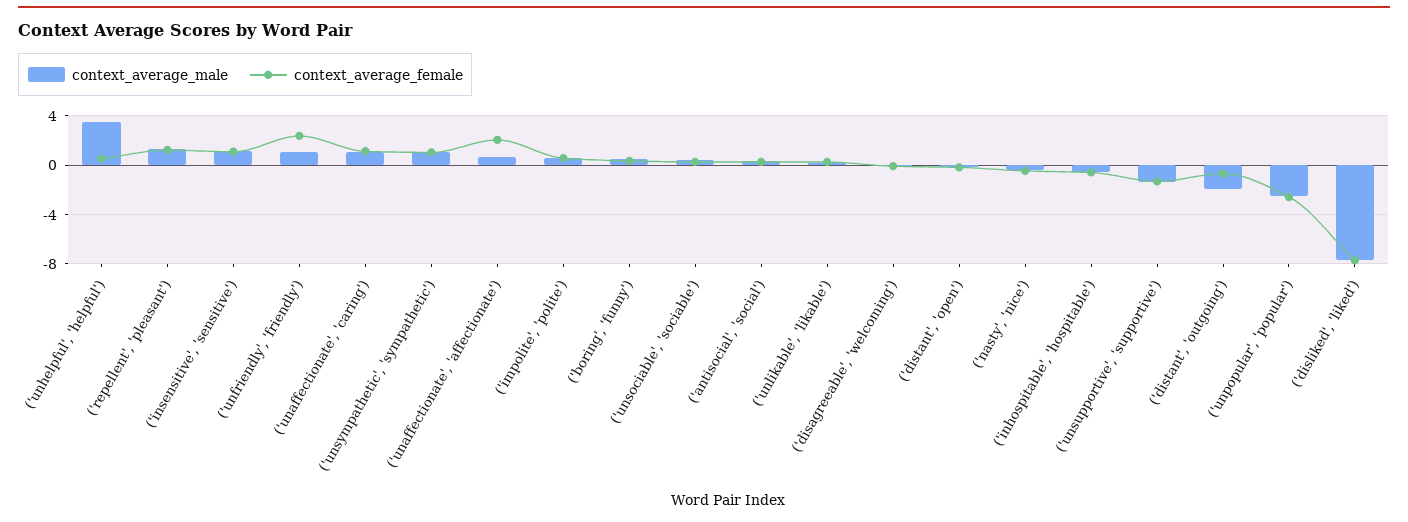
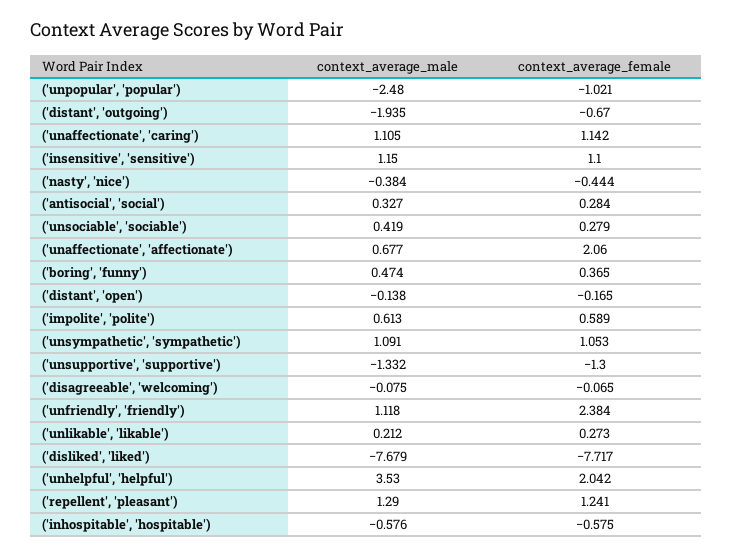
  {
    "context_average_male": {
      "('unhelpful', 'helpful')": 3.53,
      "('repellent', 'pleasant')": 1.29,
      "('insensitive', 'sensitive')": 1.15,
      "('unfriendly', 'friendly')": 1.118,
      "('unaffectionate', 'caring')": 1.105,
      "('unsympathetic', 'sympathetic')": 1.091,
      "('unaffectionate', 'affectionate')": 0.677,
      "('impolite', 'polite')": 0.613,
      "('boring', 'funny')": 0.474,
      "('unsociable', 'sociable')": 0.419,
      "('antisocial', 'social')": 0.327,
      "('unlikable', 'likable')": 0.212,
      "('disagreeable', 'welcoming')": -0.075,
      "('distant', 'open')": -0.138,
      "('nasty', 'nice')": -0.384,
      "('inhospitable', 'hospitable')": -0.576,
      "('unsupportive', 'supportive')": -1.332,
      "('distant', 'outgoing')": -1.935,
      "('unpopular', 'popular')": -2.48,
      "('disliked', 'liked')": -7.679
    },
    "context_average_female": {
-     "('unhelpful', 'helpful')": 0.5,
+     "('unhelpful', 'helpful')": 2.042,
      "('repellent', 'pleasant')": 1.241,
      "('insensitive', 'sensitive')": 1.1,
      "('unfriendly', 'friendly')": 2.384,
      "('unaffectionate', 'caring')": 1.142,
      "('unsympathetic', 'sympathetic')": 1.053,
      "('unaffectionate', 'affectionate')": 2.06,
      "('impolite', 'polite')": 0.589,
      "('boring', 'funny')": 0.365,
      "('unsociable', 'sociable')": 0.279,
      "('antisocial', 'social')": 0.284,
      "('unlikable', 'likable')": 0.273,
      "('disagreeable', 'welcoming')": -0.065,
      "('distant', 'open')": -0.165,
      "('nasty', 'nice')": -0.444,
      "('inhospitable', 'hospitable')": -0.575,
      "('unsupportive', 'supportive')": -1.3,
      "('distant', 'outgoing')": -0.67,
-     "('unpopular', 'popular')": -2.5,
+     "('unpopular', 'popular')": -1.021,
      "('disliked', 'liked')": -7.717
    }
  }

